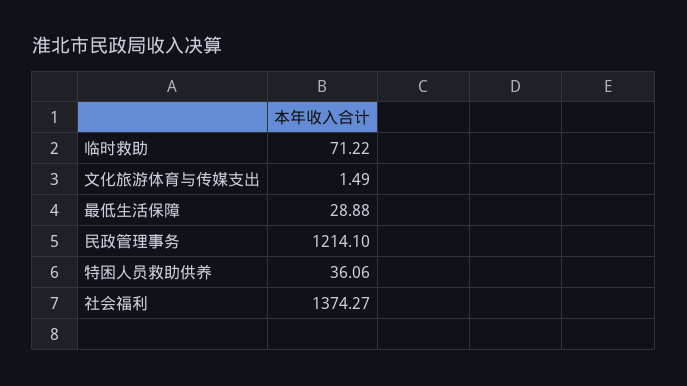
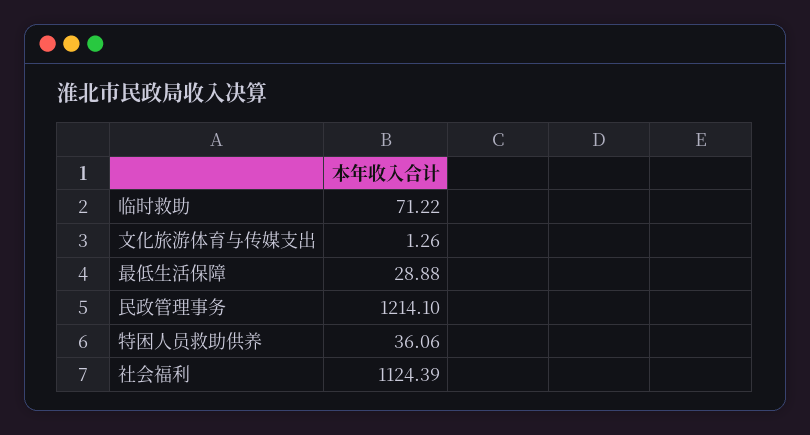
  {
    "临时救助": 71.22,
-   "文化旅游体育与传媒支出": 1.49,
+   "文化旅游体育与传媒支出": 1.26,
    "最低生活保障": 28.88,
    "民政管理事务": 1214.1,
    "特困人员救助供养": 36.06,
-   "社会福利": 1374.27
+   "社会福利": 1124.39
  }

